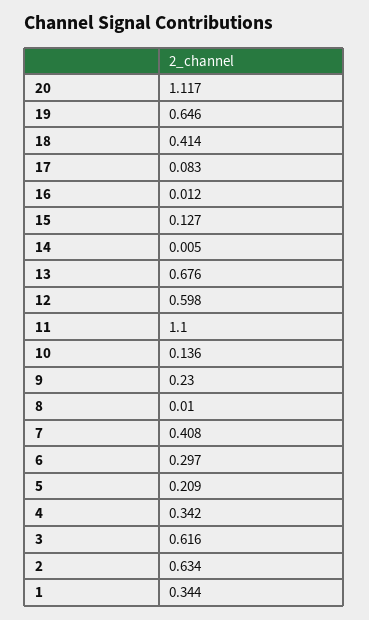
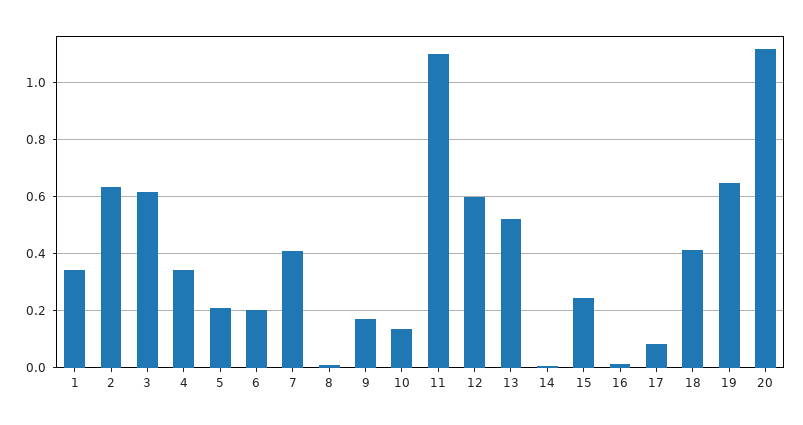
  {
    "20": 1.117,
    "19": 0.646,
    "18": 0.414,
    "17": 0.083,
    "16": 0.012,
-   "15": 0.127,
+   "15": 0.25,
    "14": 0.005,
-   "13": 0.676,
+   "13": 0.525,
    "12": 0.598,
    "11": 1.1,
    "10": 0.136,
-   "9": 0.23,
+   "9": 0.175,
    "8": 0.01,
    "7": 0.408,
-   "6": 0.297,
+   "6": 0.2,
    "5": 0.209,
    "4": 0.342,
    "3": 0.616,
    "2": 0.634,
    "1": 0.344
  }

